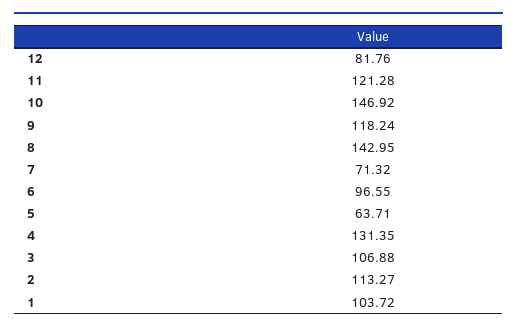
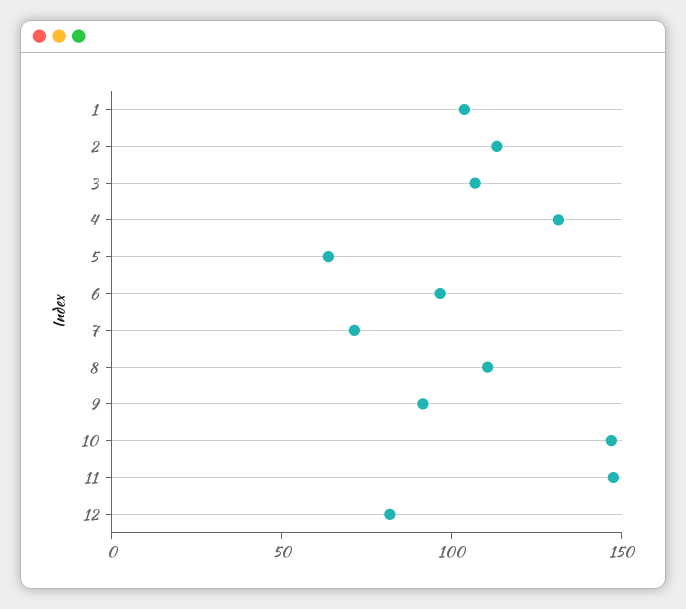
  {
    "12": 81.76,
-   "11": 121.28,
+   "11": 150,
    "10": 146.92,
-   "9": 118.24,
+   "9": 90,
-   "8": 142.95,
+   "8": 110,
    "7": 71.32,
    "6": 96.55,
    "5": 63.71,
    "4": 131.35,
    "3": 106.88,
    "2": 113.27,
    "1": 103.72
  }

